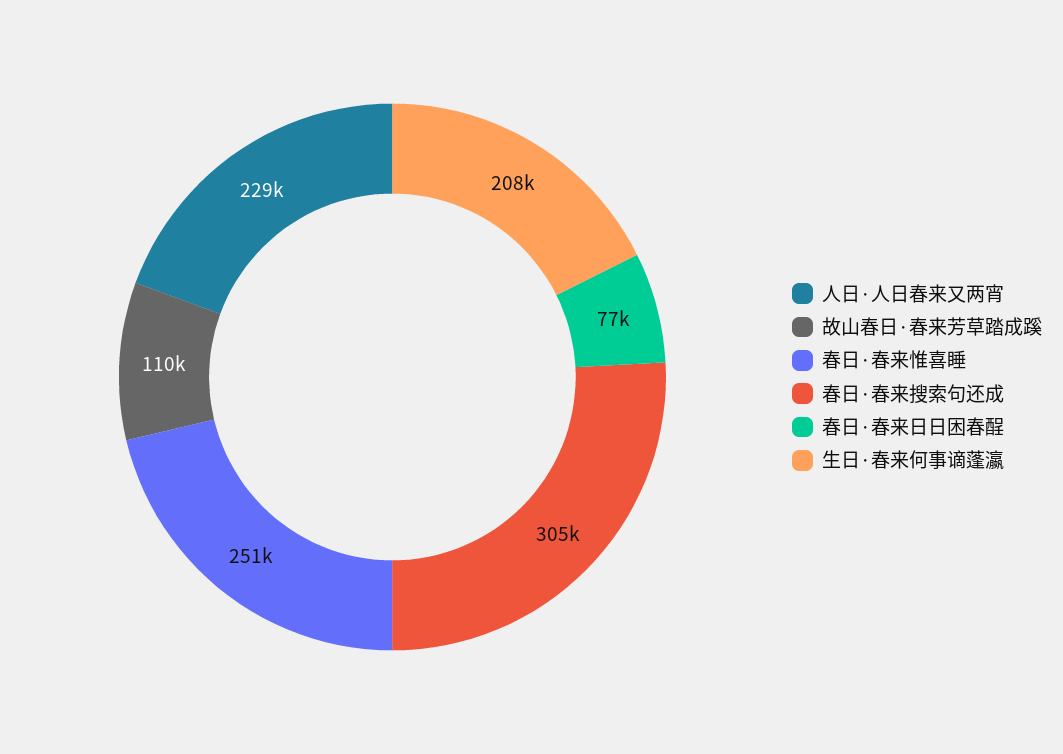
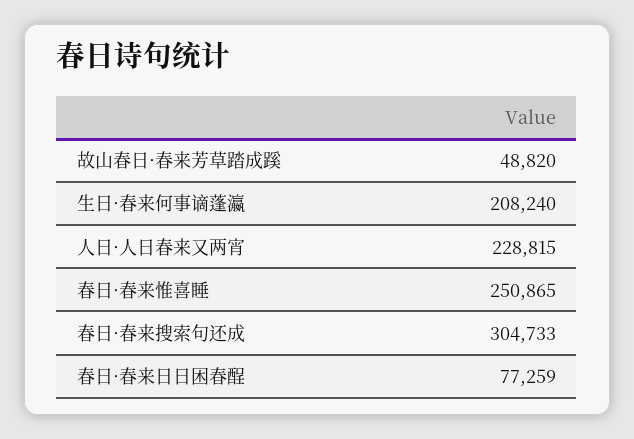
  {
    "人日·人日春来又两宵": 228815,
-   "故山春日·春来芳草踏成蹊": 110000,
+   "故山春日·春来芳草踏成蹊": 48820,
    "春日·春来惟喜睡": 250865,
    "春日·春来搜索句还成": 304733,
    "春日·春来日日困春酲": 77259,
    "生日·春来何事谪蓬瀛": 208240
  }

